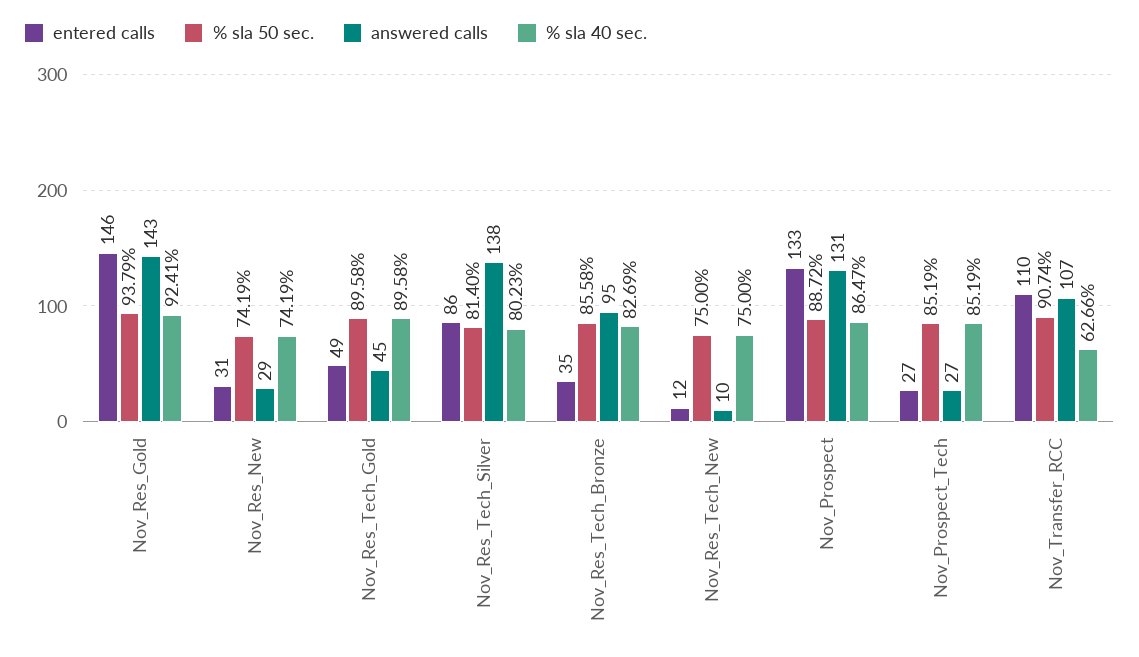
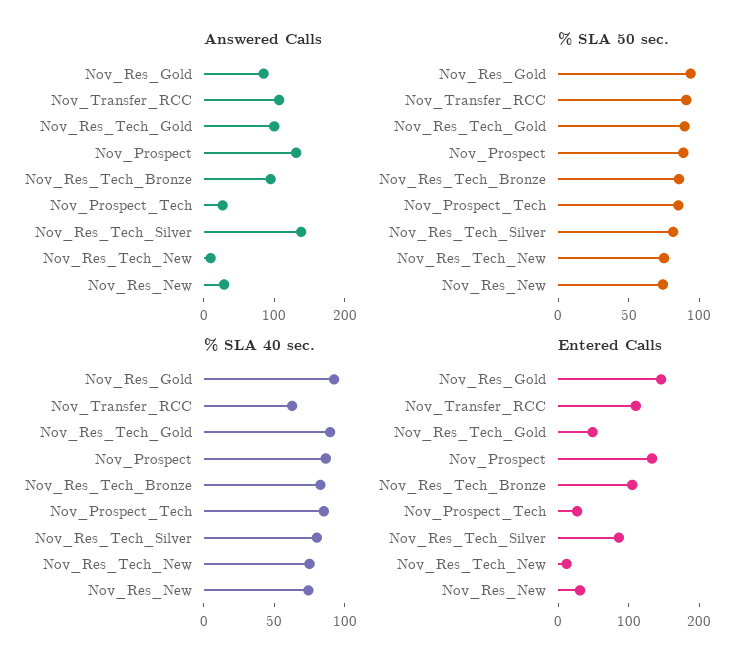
  {
    "entered calls": {
      "Nov_Res_Gold": 146,
      "Nov_Res_New": 31,
      "Nov_Res_Tech_Gold": 49,
      "Nov_Res_Tech_Silver": 86,
-     "Nov_Res_Tech_Bronze": 35,
+     "Nov_Res_Tech_Bronze": 100,
      "Nov_Res_Tech_New": 12,
      "Nov_Prospect": 133,
      "Nov_Prospect_Tech": 27,
      "Nov_Transfer_RCC": 110
    },
    "% sla 50 sec.": {
      "Nov_Res_Gold": 93.79,
      "Nov_Res_New": 74.19,
      "Nov_Res_Tech_Gold": 89.58,
      "Nov_Res_Tech_Silver": 81.4,
      "Nov_Res_Tech_Bronze": 85.58,
      "Nov_Res_Tech_New": 75,
      "Nov_Prospect": 88.72,
      "Nov_Prospect_Tech": 85.19,
      "Nov_Transfer_RCC": 90.74
    },
    "answered calls": {
-     "Nov_Res_Gold": 143,
+     "Nov_Res_Gold": 80,
      "Nov_Res_New": 29,
-     "Nov_Res_Tech_Gold": 45,
+     "Nov_Res_Tech_Gold": 100,
      "Nov_Res_Tech_Silver": 138,
      "Nov_Res_Tech_Bronze": 95,
      "Nov_Res_Tech_New": 10,
      "Nov_Prospect": 131,
      "Nov_Prospect_Tech": 27,
      "Nov_Transfer_RCC": 107
    },
    "% sla 40 sec.": {
      "Nov_Res_Gold": 92.41,
      "Nov_Res_New": 74.19,
      "Nov_Res_Tech_Gold": 89.58,
      "Nov_Res_Tech_Silver": 80.23,
      "Nov_Res_Tech_Bronze": 82.69,
      "Nov_Res_Tech_New": 75,
      "Nov_Prospect": 86.47,
      "Nov_Prospect_Tech": 85.19,
      "Nov_Transfer_RCC": 62.66
    }
  }

